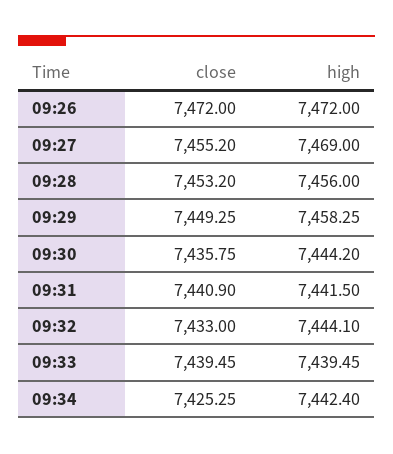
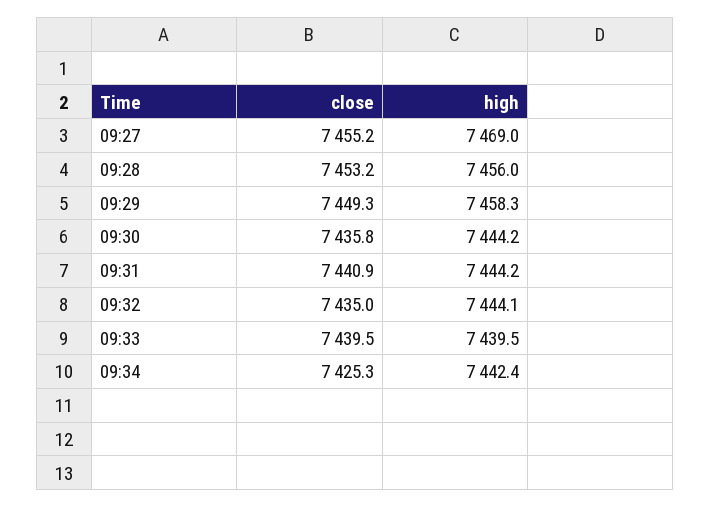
  {
    "close": {
-     "09:26": 7472,
      "09:27": 7455.2,
      "09:28": 7453.2,
      "09:29": 7449.25,
      "09:30": 7435.75,
      "09:31": 7440.9,
-     "09:32": 7433,
+     "09:32": 7435,
      "09:33": 7439.45,
      "09:34": 7425.25
    },
    "high": {
-     "09:26": 7472,
      "09:27": 7469,
      "09:28": 7456,
      "09:29": 7458.25,
      "09:30": 7444.2,
-     "09:31": 7441.5,
+     "09:31": 7444.2,
      "09:32": 7444.1,
      "09:33": 7439.45,
      "09:34": 7442.4
    }
  }

